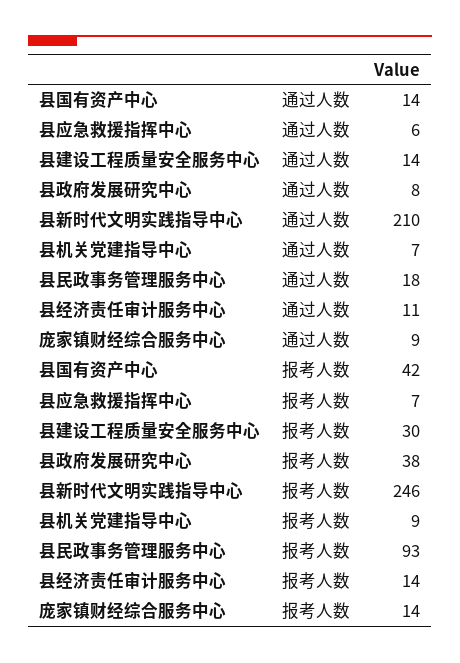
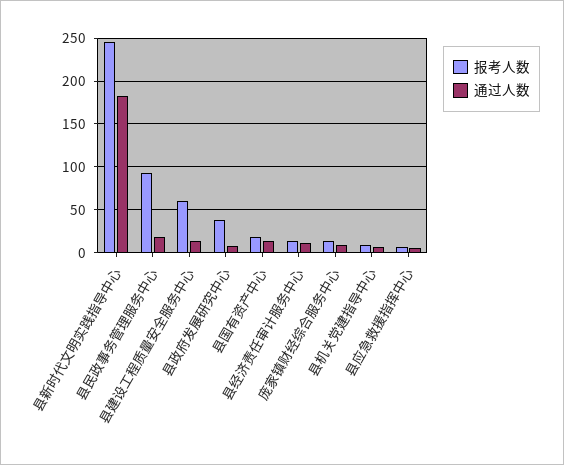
  {
    "通过人数": {
      "县国有资产中心": 14,
      "县应急救援指挥中心": 6,
      "县建设工程质量安全服务中心": 14,
      "县政府发展研究中心": 8,
-     "县新时代文明实践指导中心": 210,
+     "县新时代文明实践指导中心": 180,
      "县机关党建指导中心": 7,
      "县民政事务管理服务中心": 18,
      "县经济责任审计服务中心": 11,
      "庞家镇财经综合服务中心": 9
    },
    "报考人数": {
-     "县国有资产中心": 42,
+     "县国有资产中心": 20,
      "县应急救援指挥中心": 7,
-     "县建设工程质量安全服务中心": 30,
+     "县建设工程质量安全服务中心": 60,
      "县政府发展研究中心": 38,
      "县新时代文明实践指导中心": 246,
      "县机关党建指导中心": 9,
      "县民政事务管理服务中心": 93,
      "县经济责任审计服务中心": 14,
      "庞家镇财经综合服务中心": 14
    }
  }

